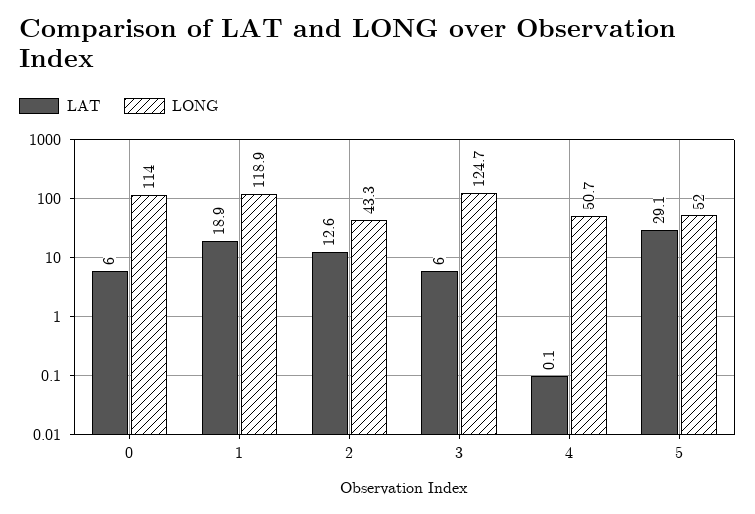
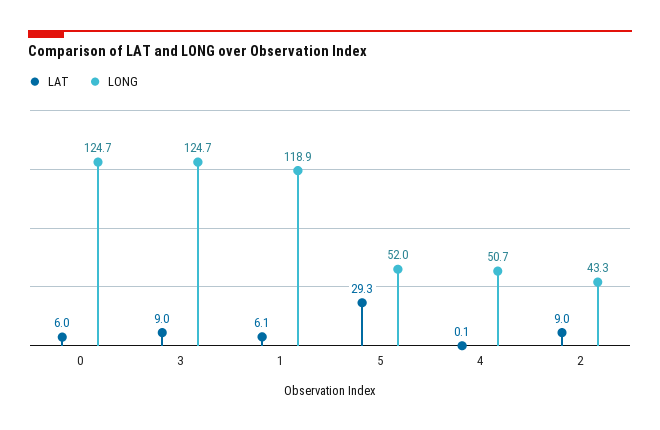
  {
    "LAT": {
      "0": 6,
-     "1": 18.9,
+     "1": 6.1,
-     "2": 12.6,
+     "2": 9,
-     "3": 6,
+     "3": 9,
      "4": 0.1,
-     "5": 29.1
+     "5": 29.3
    },
    "LONG": {
-     "0": 114,
+     "0": 124.7,
      "1": 118.9,
      "2": 43.3,
      "3": 124.7,
      "4": 50.7,
      "5": 52
    }
  }

